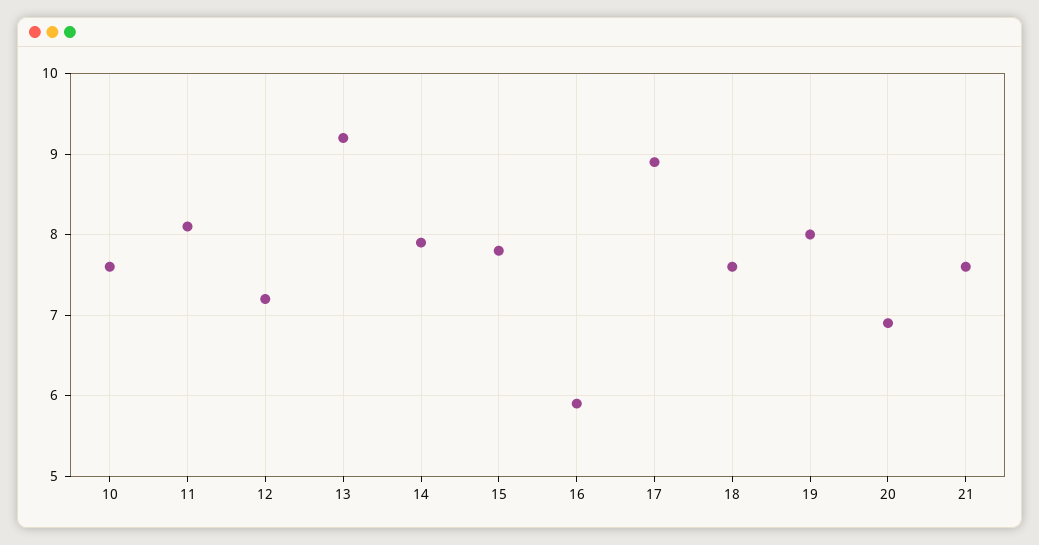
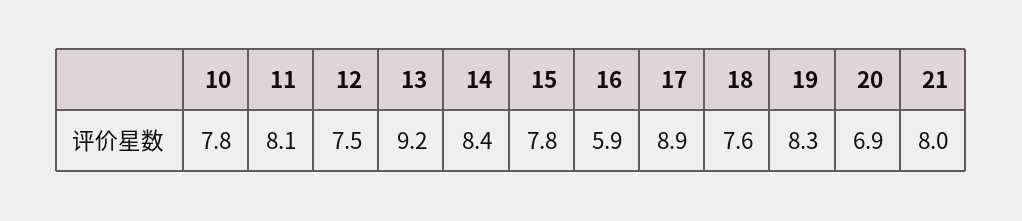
  {
-   "10": 7.6,
+   "10": 7.8,
    "11": 8.1,
-   "12": 7.2,
+   "12": 7.5,
    "13": 9.2,
-   "14": 7.9,
+   "14": 8.4,
    "15": 7.8,
    "16": 5.9,
    "17": 8.9,
    "18": 7.6,
-   "19": 8,
+   "19": 8.3,
    "20": 6.9,
-   "21": 7.6
+   "21": 8
  }

